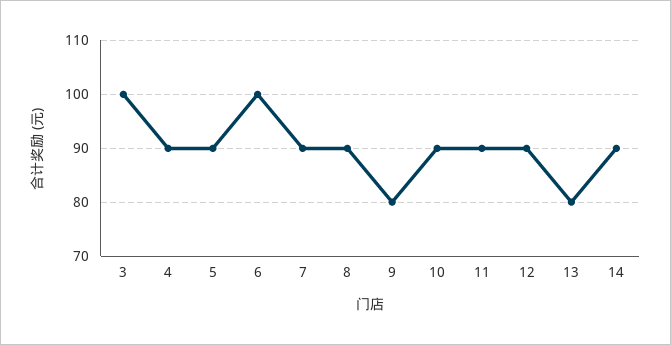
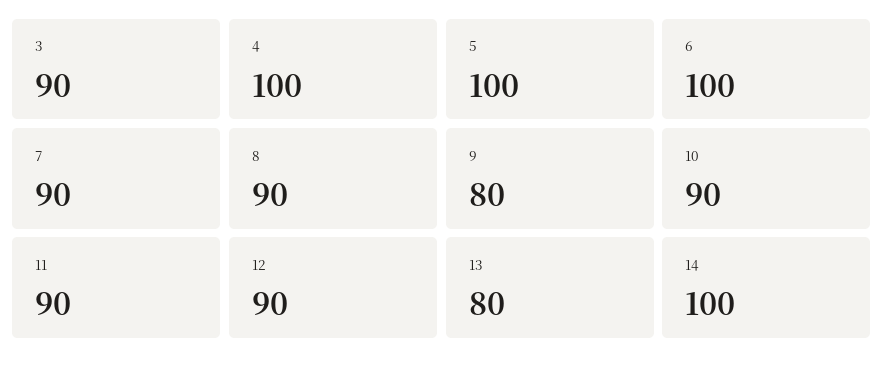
  {
-   "3": 100,
+   "3": 90,
-   "4": 90,
+   "4": 100,
-   "5": 90,
+   "5": 100,
    "6": 100,
    "7": 90,
    "8": 90,
    "9": 80,
    "10": 90,
    "11": 90,
    "12": 90,
    "13": 80,
-   "14": 90
+   "14": 100
  }

